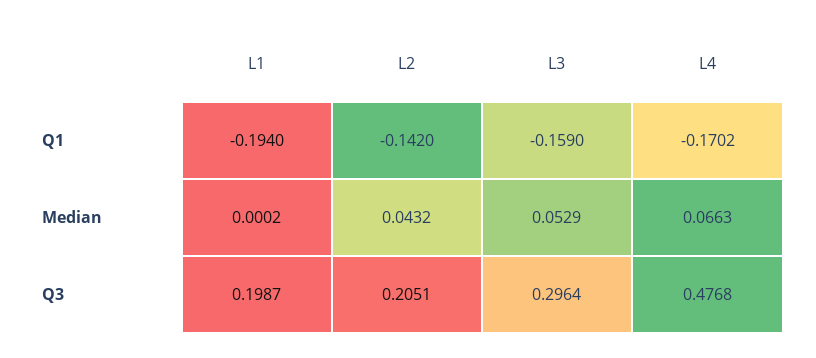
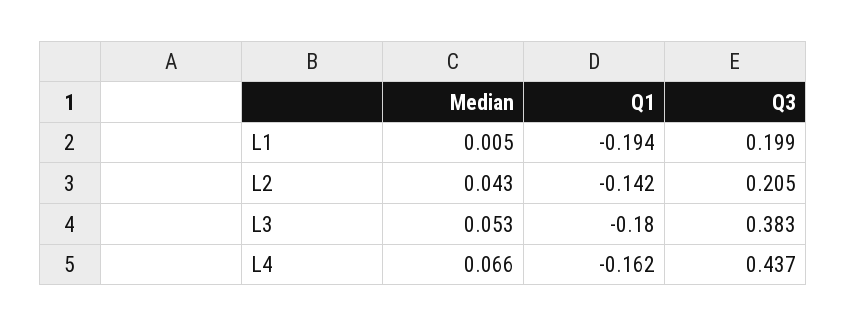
  {
    "L1": {
      "Q1": -0.194,
-     "Median": 0.0002,
+     "Median": 0.005,
      "Q3": 0.1987
    },
    "L2": {
      "Q1": -0.142,
      "Median": 0.0432,
      "Q3": 0.2051
    },
    "L3": {
-     "Q1": -0.159,
+     "Q1": -0.18,
      "Median": 0.0529,
-     "Q3": 0.2964
+     "Q3": 0.383
    },
    "L4": {
-     "Q1": -0.1702,
+     "Q1": -0.162,
      "Median": 0.0663,
-     "Q3": 0.4768
+     "Q3": 0.437
    }
  }

